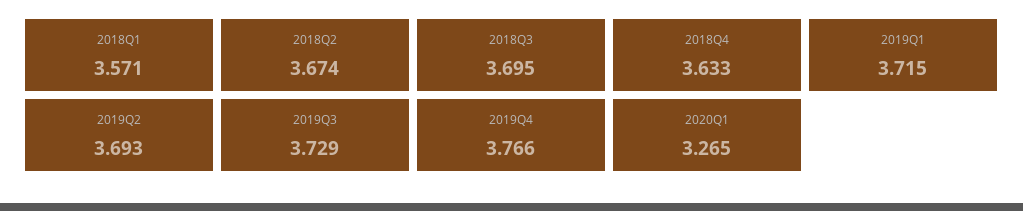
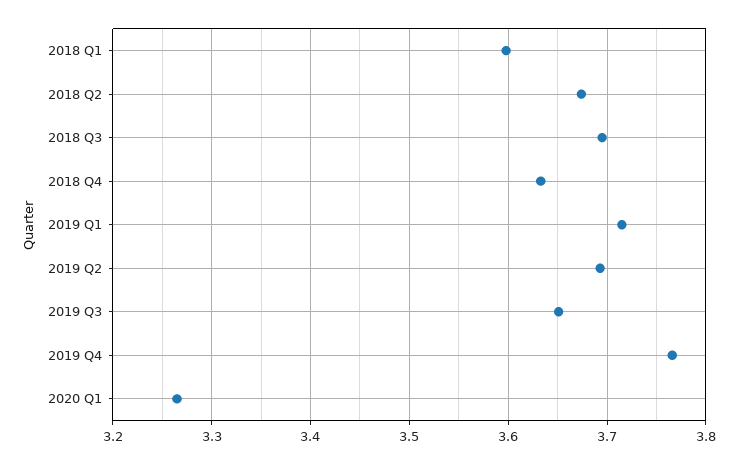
  {
-   "2018Q1": 3.571,
+   "2018Q1": 3.6,
    "2018Q2": 3.674,
    "2018Q3": 3.695,
    "2018Q4": 3.633,
    "2019Q1": 3.715,
    "2019Q2": 3.693,
-   "2019Q3": 3.729,
+   "2019Q3": 3.65,
    "2019Q4": 3.766,
    "2020Q1": 3.265
  }

